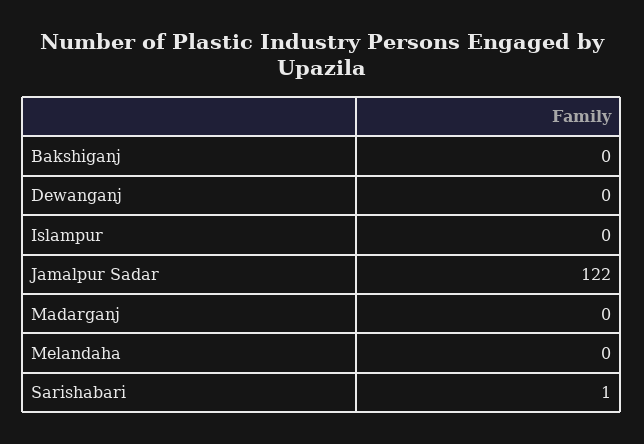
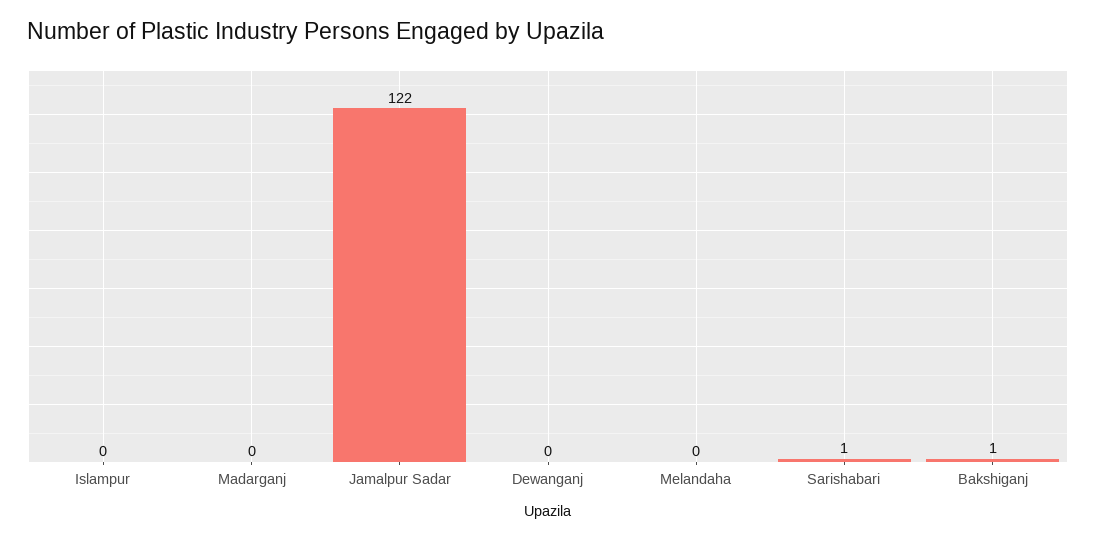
  {
-   "Bakshiganj": 0,
+   "Bakshiganj": 1,
    "Dewanganj": 0,
    "Islampur": 0,
    "Jamalpur Sadar": 122,
    "Madarganj": 0,
    "Melandaha": 0,
    "Sarishabari": 1
  }

